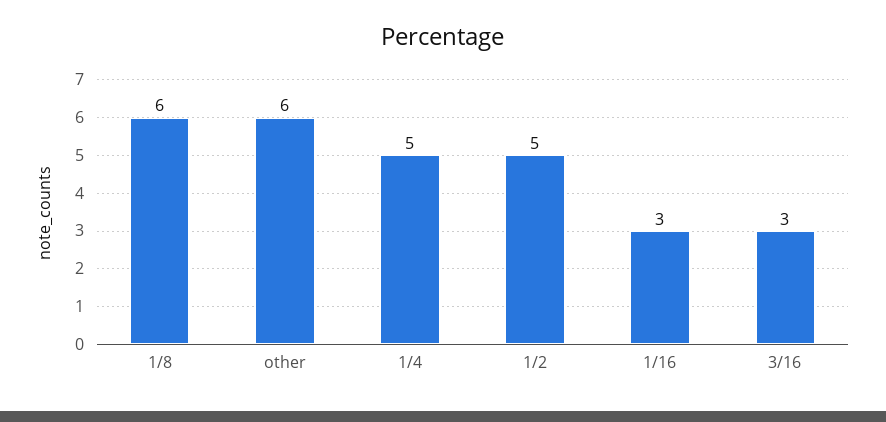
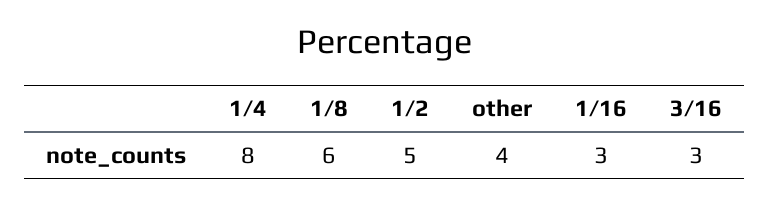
  {
    "1/8": 6,
-   "other": 6,
+   "other": 4,
-   "1/4": 5,
+   "1/4": 8,
    "1/2": 5,
    "1/16": 3,
    "3/16": 3
  }

